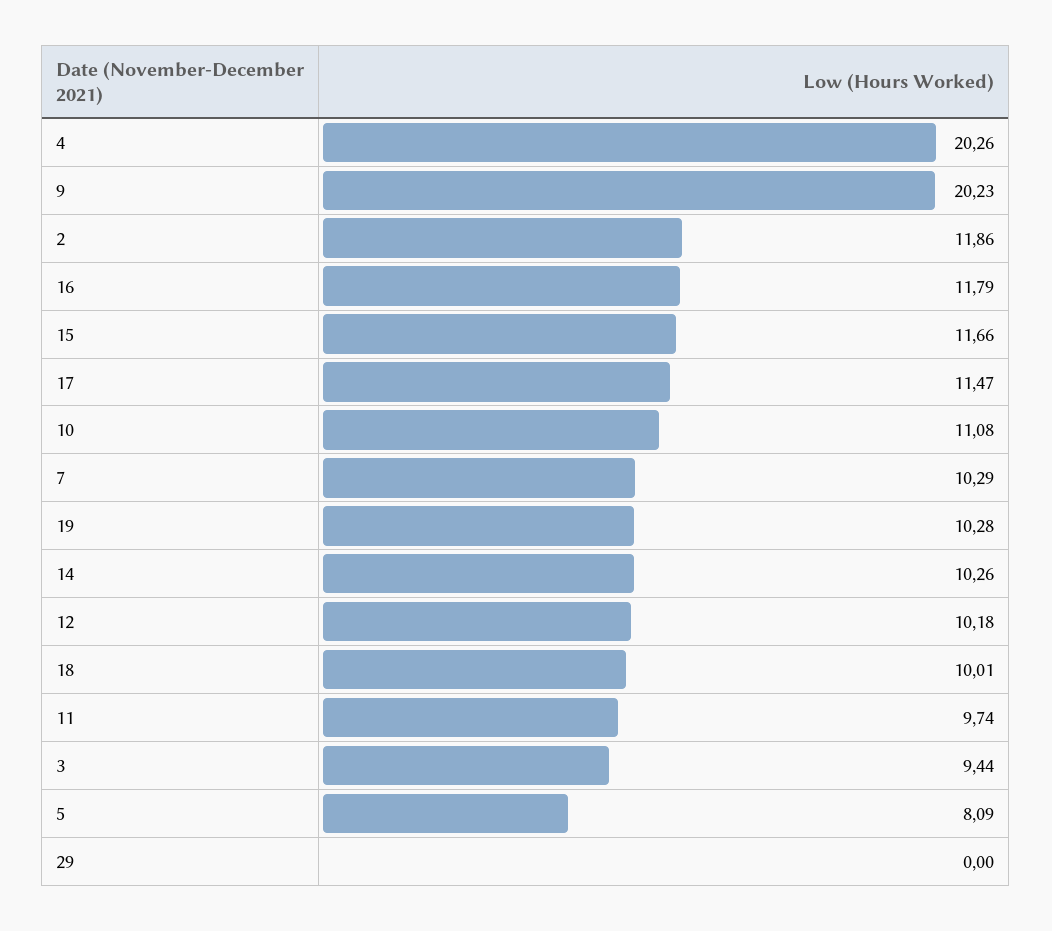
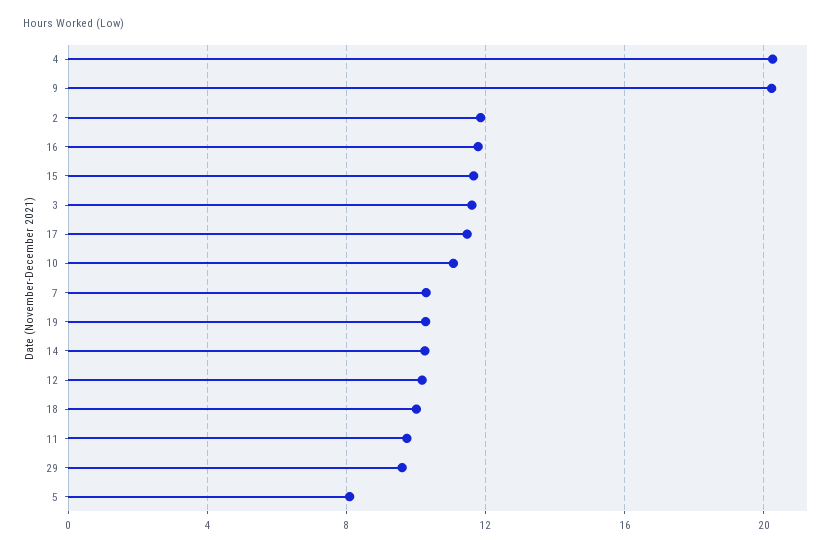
  {
    "4": 20.26,
    "9": 20.23,
    "2": 11.86,
    "16": 11.79,
    "15": 11.66,
    "17": 11.47,
    "10": 11.08,
    "7": 10.29,
    "19": 10.28,
    "14": 10.26,
    "12": 10.18,
    "18": 10.01,
    "11": 9.74,
-   "3": 9.44,
+   "3": 11.5,
    "5": 8.09,
-   "29": 0
+   "29": 9.5
  }

